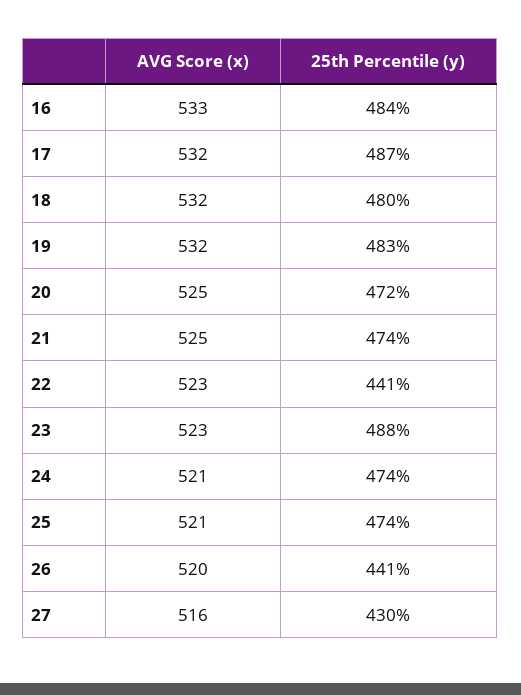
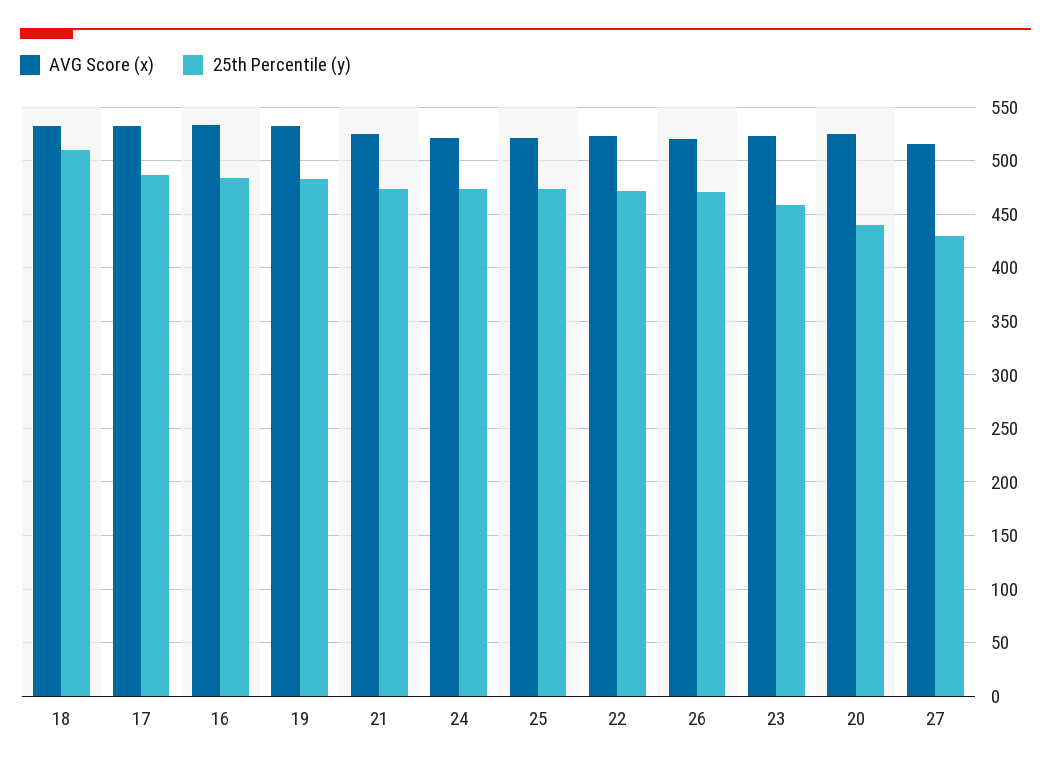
  {
    "AVG Score (x)": {
      "16": 533,
      "17": 532,
      "18": 532,
      "19": 532,
      "20": 525,
      "21": 525,
      "22": 523,
      "23": 523,
      "24": 521,
      "25": 521,
      "26": 520,
      "27": 516
    },
    "25th Percentile (y)": {
      "16": 484,
      "17": 487,
-     "18": 480,
+     "18": 510,
      "19": 483,
-     "20": 472,
+     "20": 440,
      "21": 474,
-     "22": 441,
+     "22": 470,
-     "23": 488,
+     "23": 460,
      "24": 474,
      "25": 474,
-     "26": 441,
+     "26": 470,
      "27": 430
    }
  }

